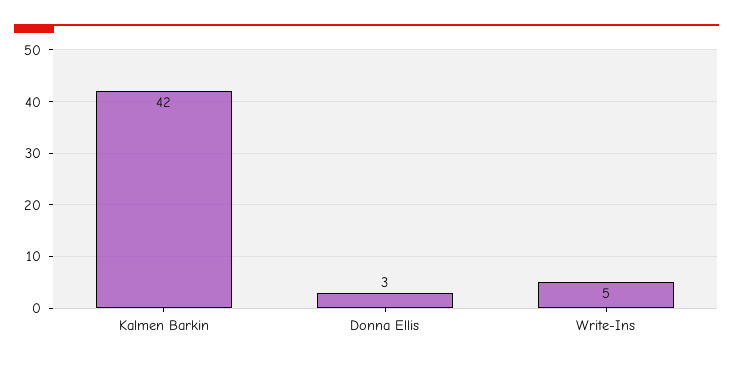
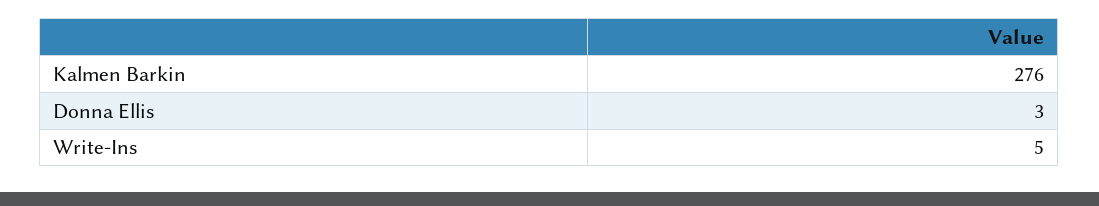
  {
-   "Kalmen Barkin": 42,
+   "Kalmen Barkin": 276,
    "Donna Ellis": 3,
    "Write-Ins": 5
  }

